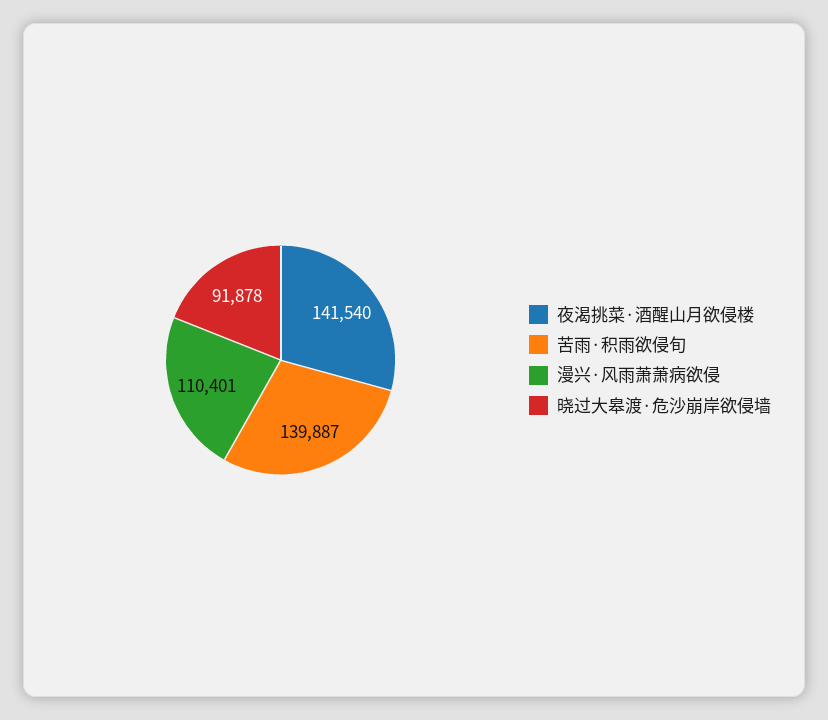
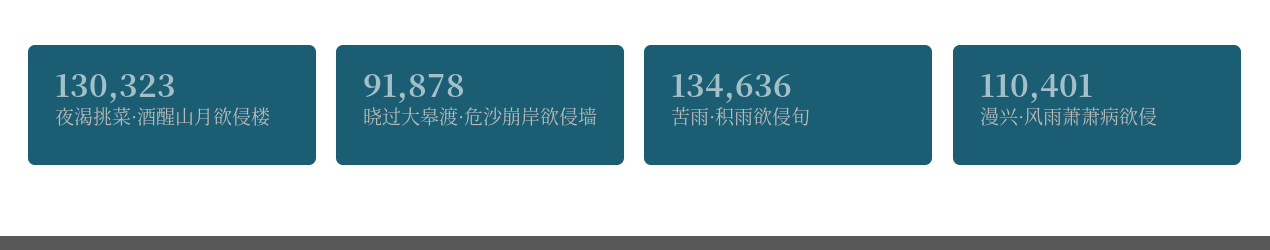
  {
-   "夜渴挑菜·酒醒山月欲侵楼": 141540,
+   "夜渴挑菜·酒醒山月欲侵楼": 130323,
-   "苦雨·积雨欲侵旬": 139887,
+   "苦雨·积雨欲侵旬": 134636,
    "漫兴·风雨萧萧病欲侵": 110401,
    "晓过大皋渡·危沙崩岸欲侵墙": 91878
  }

